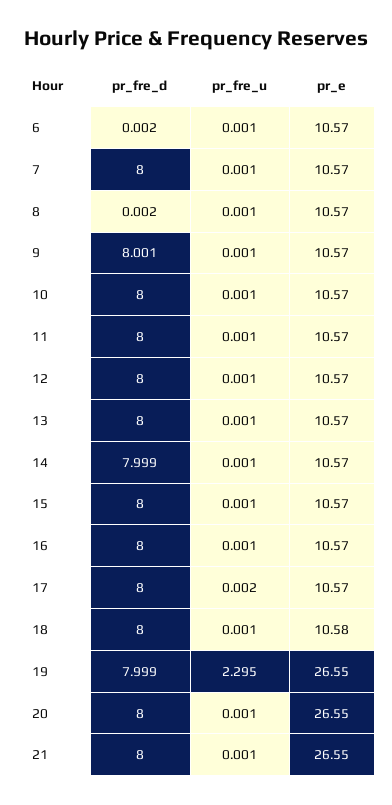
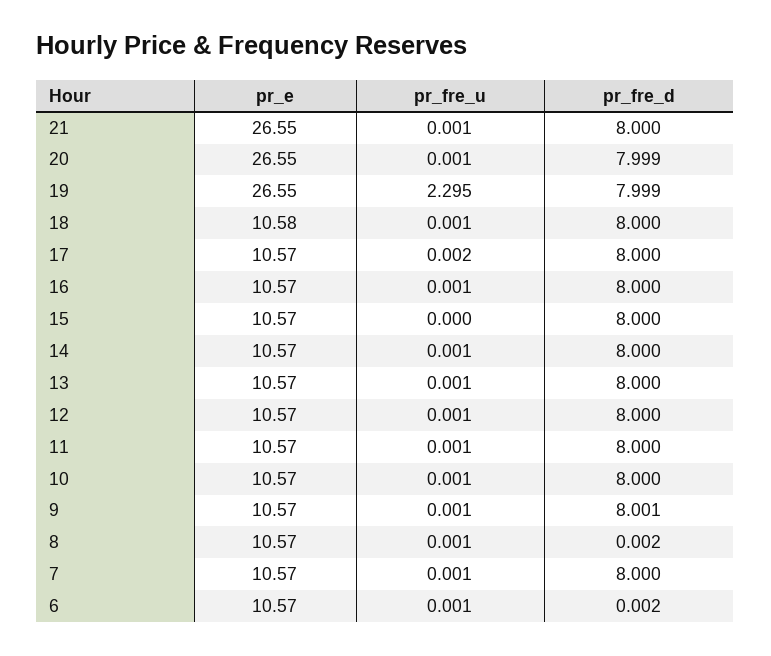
  {
    "pr_fre_d": {
      "6": 0.002,
      "7": 8,
      "8": 0.002,
      "9": 8.001,
      "10": 8,
      "11": 8,
      "12": 8,
      "13": 8,
-     "14": 7.999,
+     "14": 8,
      "15": 8,
      "16": 8,
      "17": 8,
      "18": 8,
      "19": 7.999,
-     "20": 8,
+     "20": 7.999,
      "21": 8
    },
    "pr_fre_u": {
      "6": 0.001,
      "7": 0.001,
      "8": 0.001,
      "9": 0.001,
      "10": 0.001,
      "11": 0.001,
      "12": 0.001,
      "13": 0.001,
      "14": 0.001,
-     "15": 0.001,
+     "15": 0,
      "16": 0.001,
      "17": 0.002,
      "18": 0.001,
      "19": 2.295,
      "20": 0.001,
      "21": 0.001
    },
    "pr_e": {
      "6": 10.57,
      "7": 10.57,
      "8": 10.57,
      "9": 10.57,
      "10": 10.57,
      "11": 10.57,
      "12": 10.57,
      "13": 10.57,
      "14": 10.57,
      "15": 10.57,
      "16": 10.57,
      "17": 10.57,
      "18": 10.58,
      "19": 26.55,
      "20": 26.55,
      "21": 26.55
    }
  }

